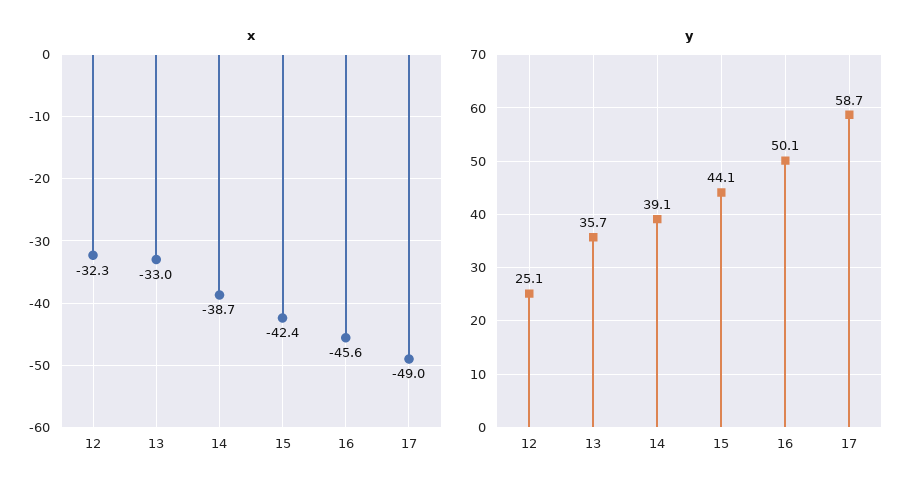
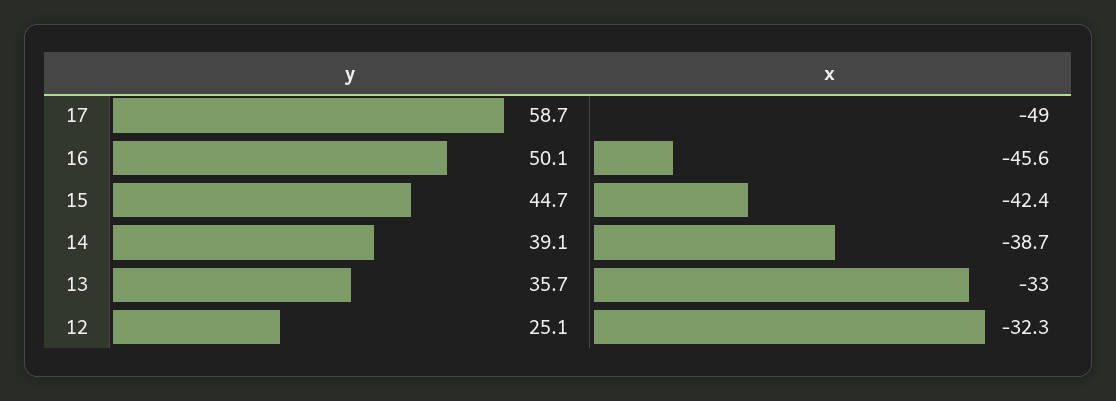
  {
    "x": {
      "12": -32.3,
      "13": -33,
      "14": -38.7,
      "15": -42.4,
      "16": -45.6,
      "17": -49
    },
    "y": {
      "12": 25.1,
      "13": 35.7,
      "14": 39.1,
-     "15": 44.1,
+     "15": 44.7,
      "16": 50.1,
      "17": 58.7
    }
  }

